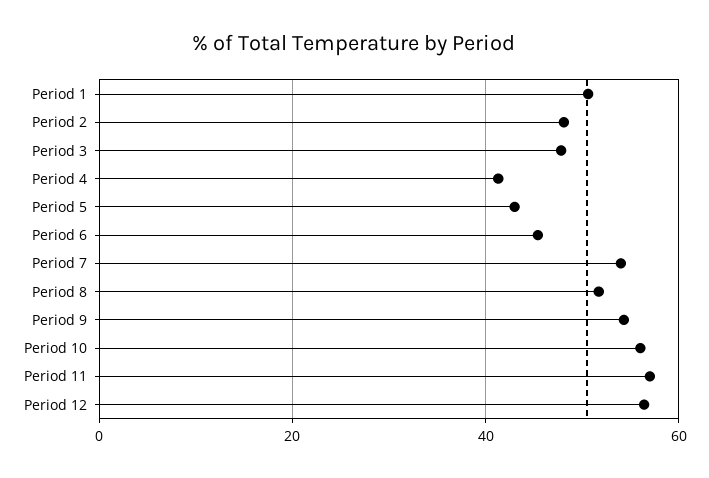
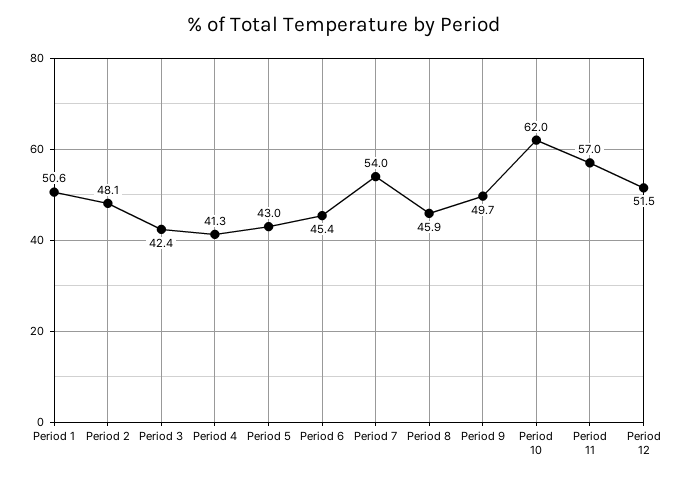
  {
    "Period 1": 50.6,
    "Period 2": 48.1,
-   "Period 3": 48,
+   "Period 3": 42.4,
    "Period 4": 41.3,
    "Period 5": 43,
    "Period 6": 45.4,
    "Period 7": 54,
-   "Period 8": 52,
+   "Period 8": 45.9,
-   "Period 9": 54,
+   "Period 9": 49.7,
-   "Period 10": 56,
+   "Period 10": 62,
    "Period 11": 57,
-   "Period 12": 56
+   "Period 12": 51.5
  }

